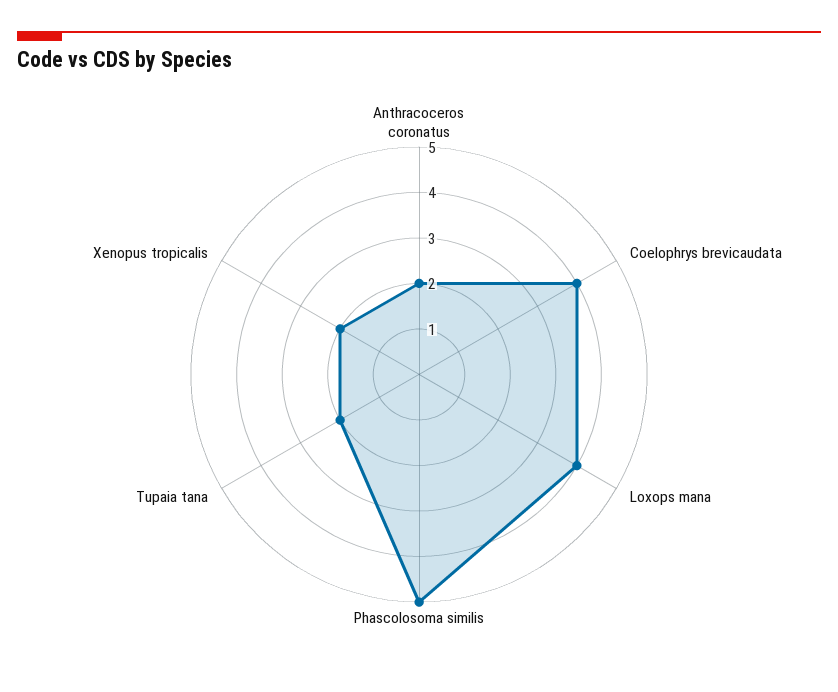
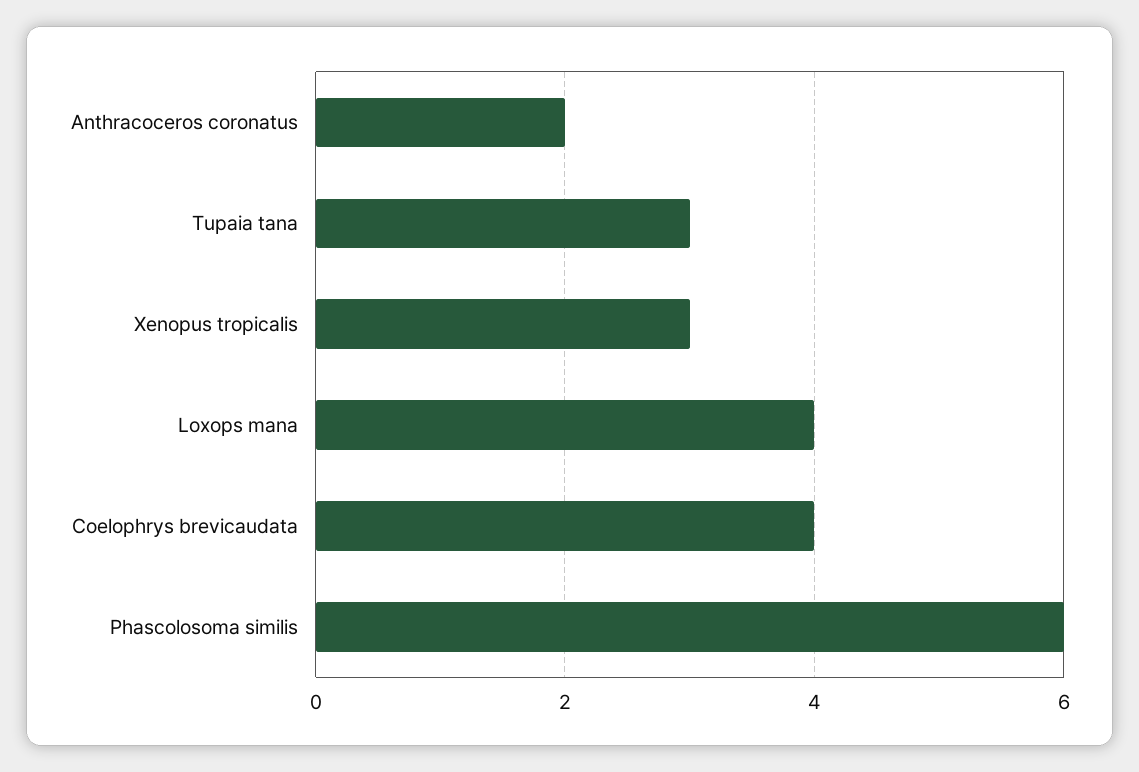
  {
    "Anthracoceros coronatus": 2,
    "Coelophrys brevicaudata": 4,
    "Loxops mana": 4,
-   "Phascolosoma similis": 5,
+   "Phascolosoma similis": 6,
-   "Tupaia tana": 2,
+   "Tupaia tana": 3,
-   "Xenopus tropicalis": 2
+   "Xenopus tropicalis": 3
  }

